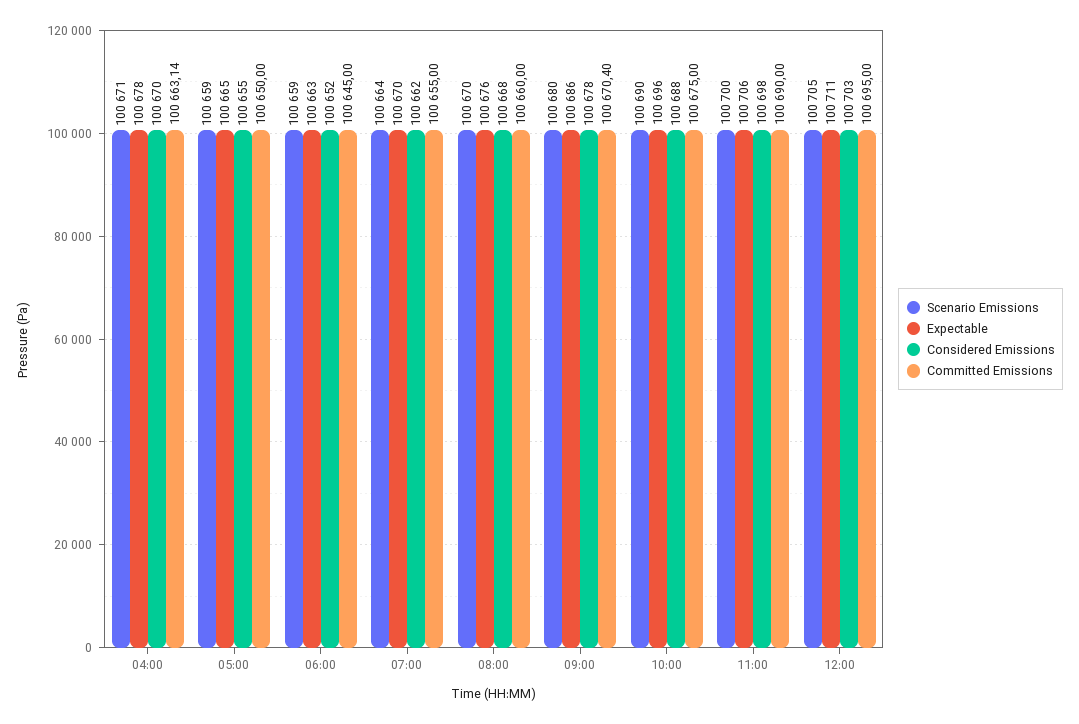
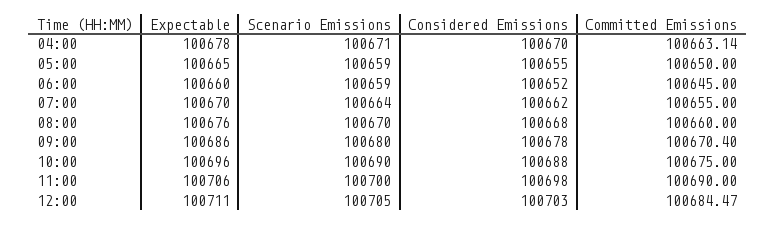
  {
    "Scenario Emissions": {
      "04:00": 100671,
      "05:00": 100659,
      "06:00": 100659,
      "07:00": 100664,
      "08:00": 100670,
      "09:00": 100680,
      "10:00": 100690,
      "11:00": 100700,
      "12:00": 100705
    },
    "Expectable": {
      "04:00": 100678,
      "05:00": 100665,
-     "06:00": 100663,
+     "06:00": 100660,
      "07:00": 100670,
      "08:00": 100676,
      "09:00": 100686,
      "10:00": 100696,
      "11:00": 100706,
      "12:00": 100711
    },
    "Considered Emissions": {
      "04:00": 100670,
      "05:00": 100655,
      "06:00": 100652,
      "07:00": 100662,
      "08:00": 100668,
      "09:00": 100678,
      "10:00": 100688,
      "11:00": 100698,
      "12:00": 100703
    },
    "Committed Emissions": {
      "04:00": 100663.14,
      "05:00": 100650,
      "06:00": 100645,
      "07:00": 100655,
      "08:00": 100660,
      "09:00": 100670.4,
      "10:00": 100675,
      "11:00": 100690,
-     "12:00": 100695
+     "12:00": 100684.47
    }
  }

